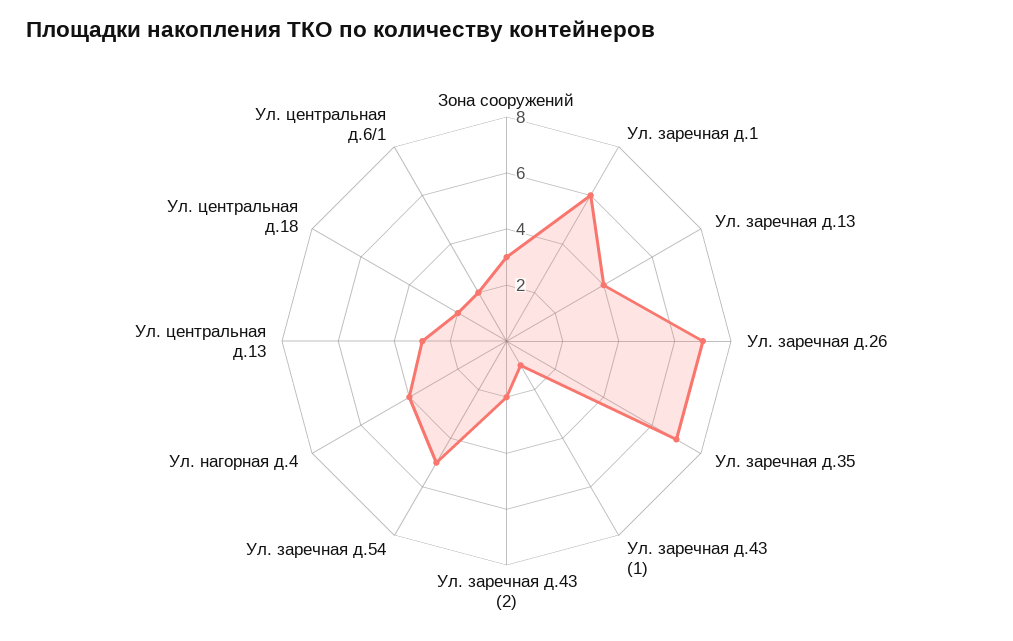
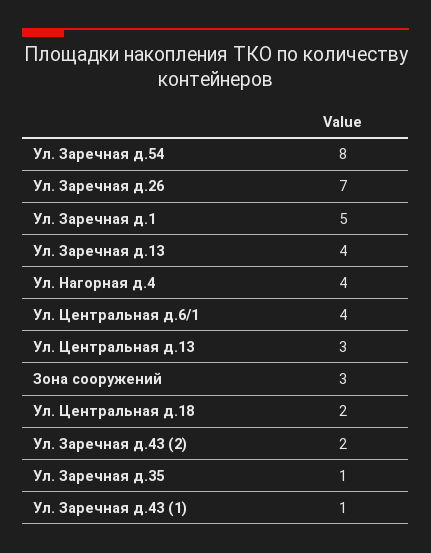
  {
    "Зона сооружений": 3,
-   "Ул. заречная д.1": 6,
+   "Ул. заречная д.1": 5,
    "Ул. заречная д.13": 4,
    "Ул. заречная д.26": 7,
-   "Ул. заречная д.35": 7,
+   "Ул. заречная д.35": 1,
    "Ул. заречная д.43 (1)": 1,
    "Ул. заречная д.43 (2)": 2,
-   "Ул. заречная д.54": 5,
+   "Ул. заречная д.54": 8,
    "Ул. нагорная д.4": 4,
    "Ул. центральная д.13": 3,
    "Ул. центральная д.18": 2,
-   "Ул. центральная д.6/1": 2
+   "Ул. центральная д.6/1": 4
  }

